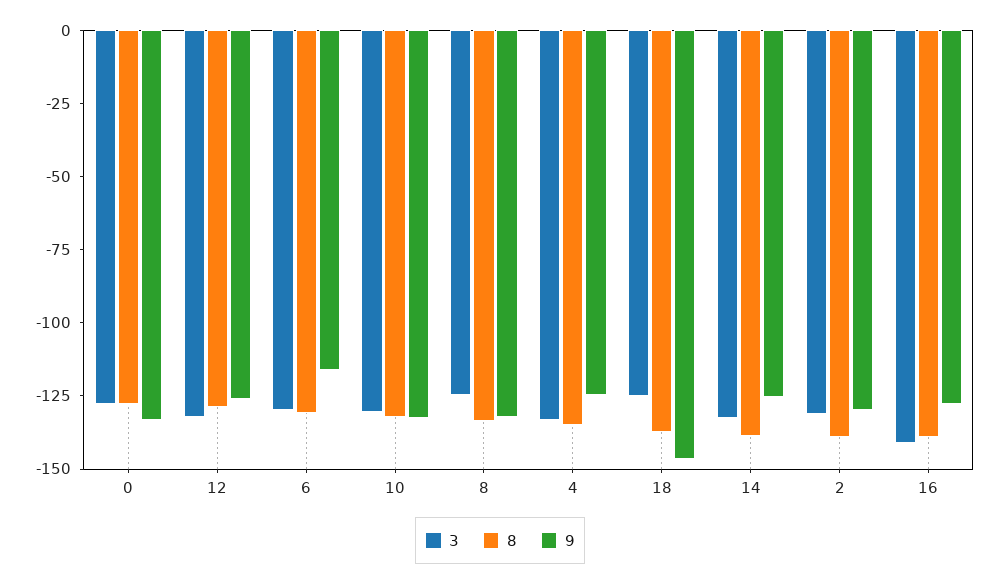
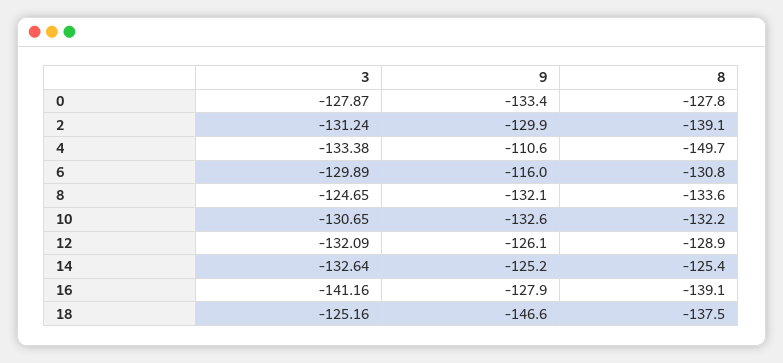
  {
    "3": {
      "0": -127.87,
      "12": -132.09,
      "6": -129.89,
      "10": -130.65,
      "8": -124.65,
      "4": -133.38,
      "18": -125.16,
      "14": -132.64,
      "2": -131.24,
      "16": -141.16
    },
    "8": {
      "0": -127.8,
      "12": -128.9,
      "6": -130.8,
      "10": -132.2,
      "8": -133.6,
-     "4": -135,
+     "4": -149.7,
      "18": -137.5,
-     "14": -140,
+     "14": -125.4,
      "2": -139.1,
      "16": -139.1
    },
    "9": {
      "0": -133.4,
      "12": -126.1,
      "6": -116,
      "10": -132.6,
      "8": -132.1,
-     "4": -125,
+     "4": -110.6,
      "18": -146.6,
      "14": -125.2,
      "2": -129.9,
      "16": -127.9
    }
  }

